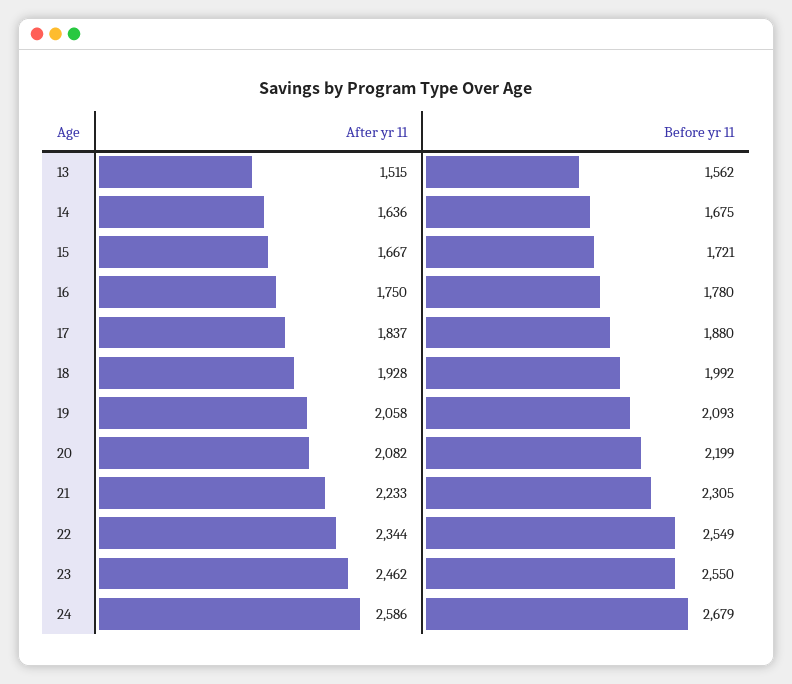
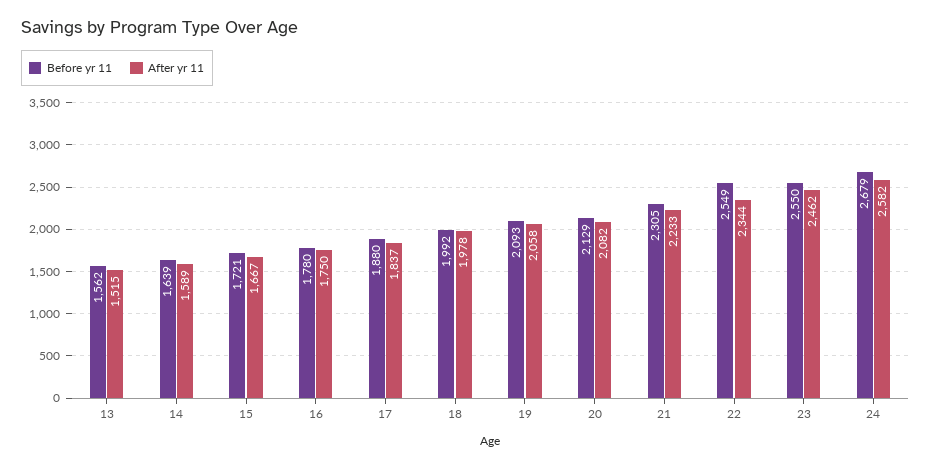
  {
    "After yr 11": {
      "13": 1515,
-     "14": 1636,
+     "14": 1589,
      "15": 1667,
      "16": 1750,
      "17": 1837,
-     "18": 1928,
+     "18": 1978,
      "19": 2058,
      "20": 2082,
      "21": 2233,
      "22": 2344,
      "23": 2462,
-     "24": 2586
+     "24": 2582
    },
    "Before yr 11": {
      "13": 1562,
-     "14": 1675,
+     "14": 1639,
      "15": 1721,
      "16": 1780,
      "17": 1880,
      "18": 1992,
      "19": 2093,
-     "20": 2199,
+     "20": 2129,
      "21": 2305,
      "22": 2549,
      "23": 2550,
      "24": 2679
    }
  }

